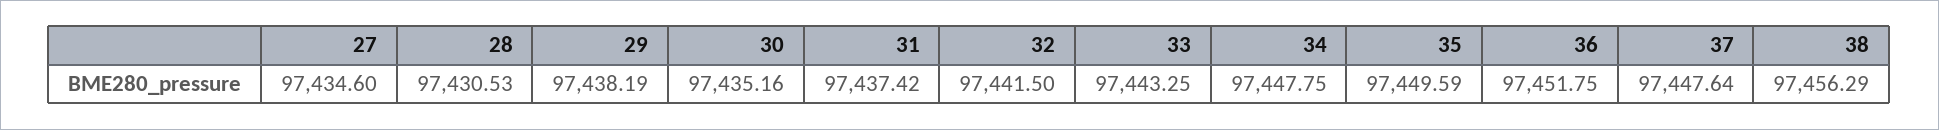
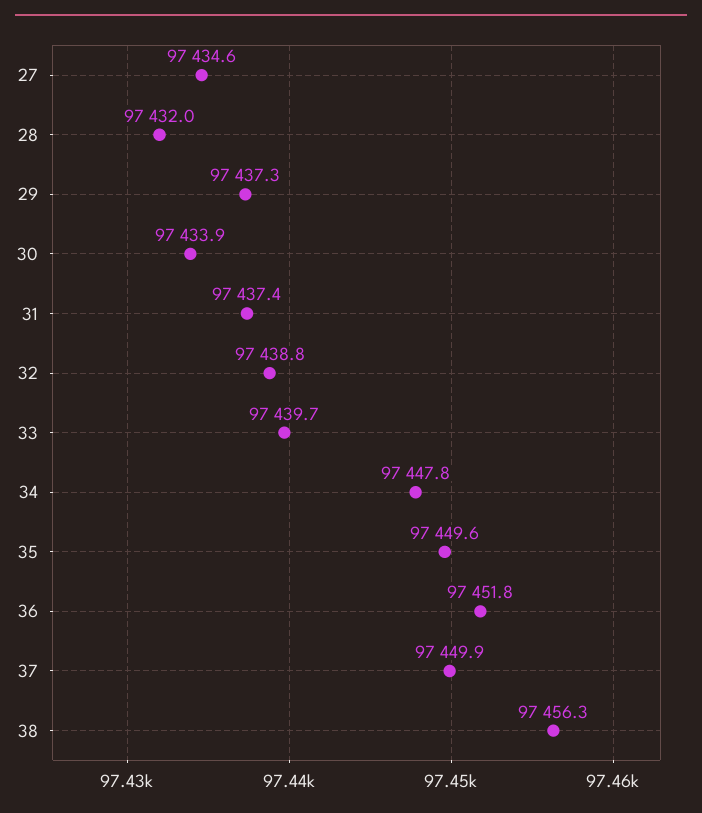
  {
    "27": 97434.6,
-   "28": 97430.53,
+   "28": 97432,
-   "29": 97438.19,
+   "29": 97437.3,
-   "30": 97435.16,
+   "30": 97433.9,
    "31": 97437.42,
-   "32": 97441.5,
+   "32": 97438.8,
-   "33": 97443.25,
+   "33": 97439.7,
    "34": 97447.75,
    "35": 97449.59,
    "36": 97451.75,
-   "37": 97447.64,
+   "37": 97449.9,
    "38": 97456.29
  }

